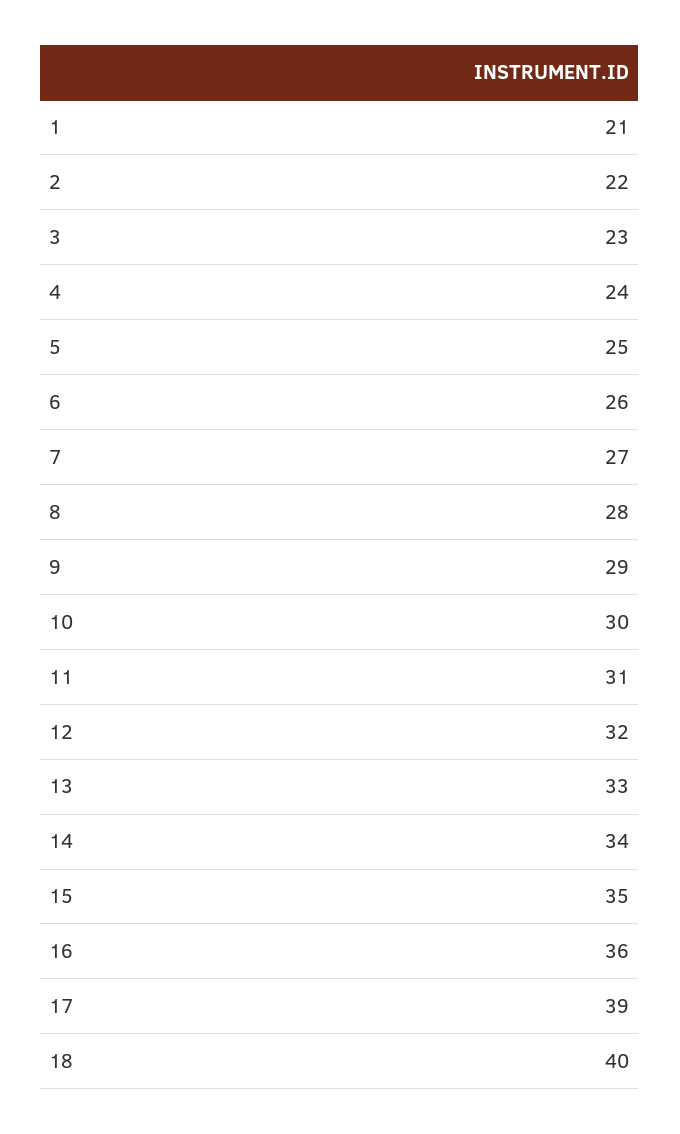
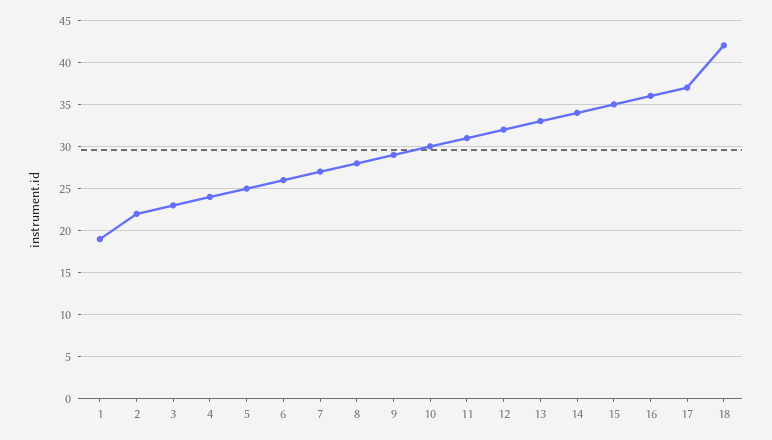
  {
-   "1": 21,
+   "1": 19,
    "2": 22,
    "3": 23,
    "4": 24,
    "5": 25,
    "6": 26,
    "7": 27,
    "8": 28,
    "9": 29,
    "10": 30,
    "11": 31,
    "12": 32,
    "13": 33,
    "14": 34,
    "15": 35,
    "16": 36,
-   "17": 39,
+   "17": 37,
-   "18": 40
+   "18": 42
  }

